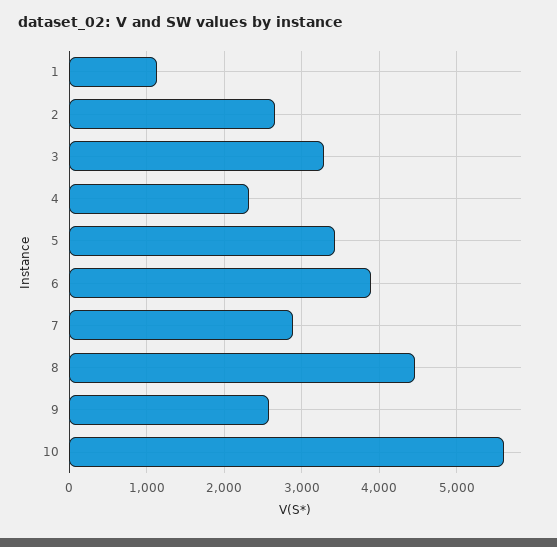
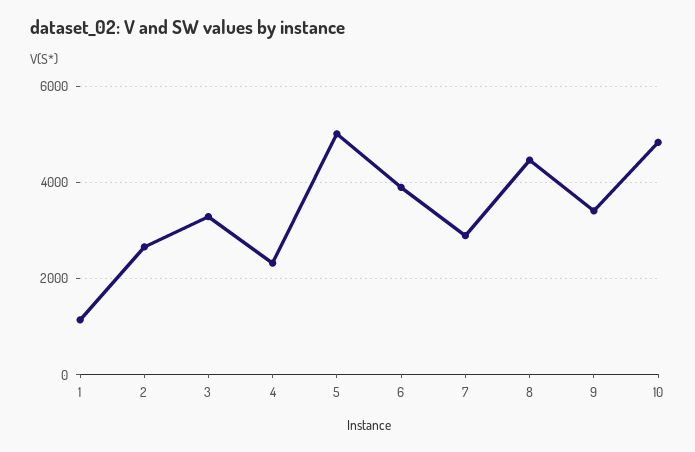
  {
    "1": 1100,
    "2": 2700,
    "3": 3300,
    "4": 2300,
-   "5": 3400,
+   "5": 5000,
    "6": 3900,
    "7": 2900,
    "8": 4500,
-   "9": 2600,
+   "9": 3400,
-   "10": 5600
+   "10": 4800
  }

